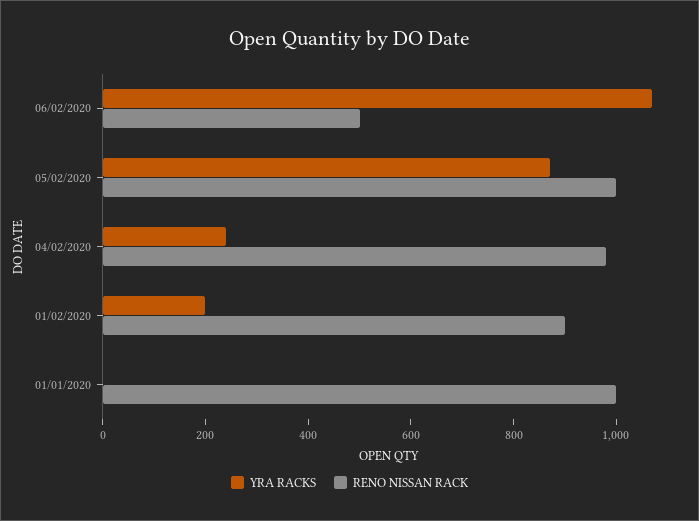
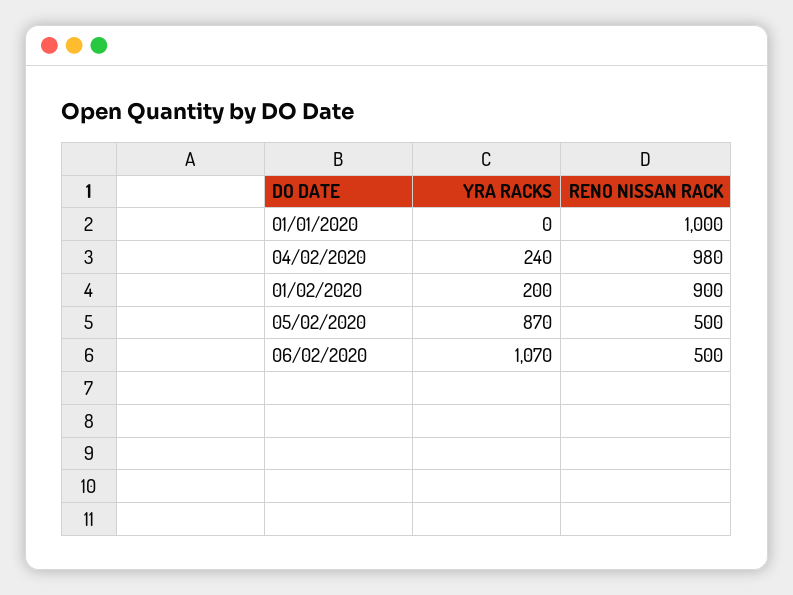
  {
    "YRA RACKS": {
      "06/02/2020": 1070,
      "05/02/2020": 870,
      "04/02/2020": 240,
      "01/02/2020": 200,
      "01/01/2020": 0
    },
    "RENO NISSAN RACK": {
      "06/02/2020": 500,
-     "05/02/2020": 1000,
+     "05/02/2020": 500,
      "04/02/2020": 980,
      "01/02/2020": 900,
      "01/01/2020": 1000
    }
  }

